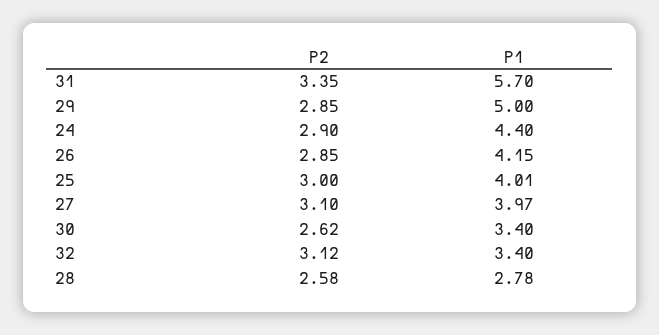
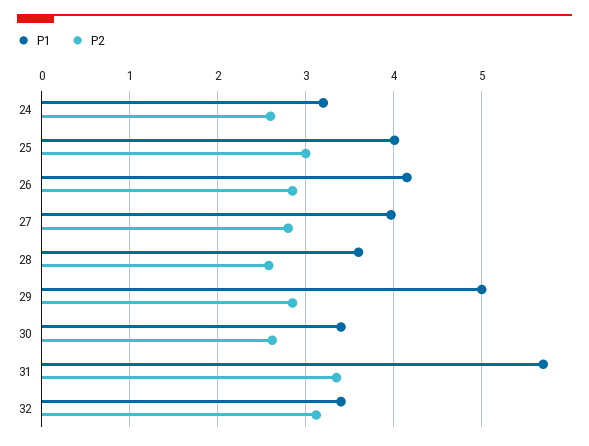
  {
    "P2": {
      "31": 3.35,
      "29": 2.85,
-     "24": 2.9,
+     "24": 2.6,
      "26": 2.85,
      "25": 3,
-     "27": 3.1,
+     "27": 2.8,
      "30": 2.62,
      "32": 3.12,
      "28": 2.58
    },
    "P1": {
      "31": 5.7,
      "29": 5,
-     "24": 4.4,
+     "24": 3.2,
      "26": 4.15,
      "25": 4.01,
      "27": 3.97,
      "30": 3.4,
      "32": 3.4,
-     "28": 2.78
+     "28": 3.6
    }
  }

